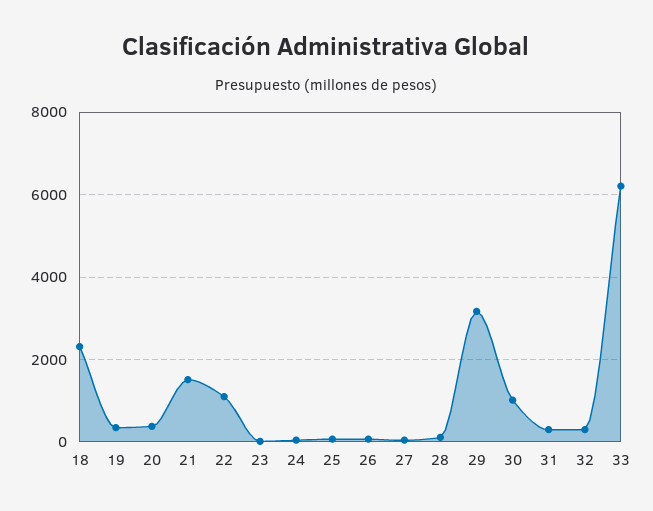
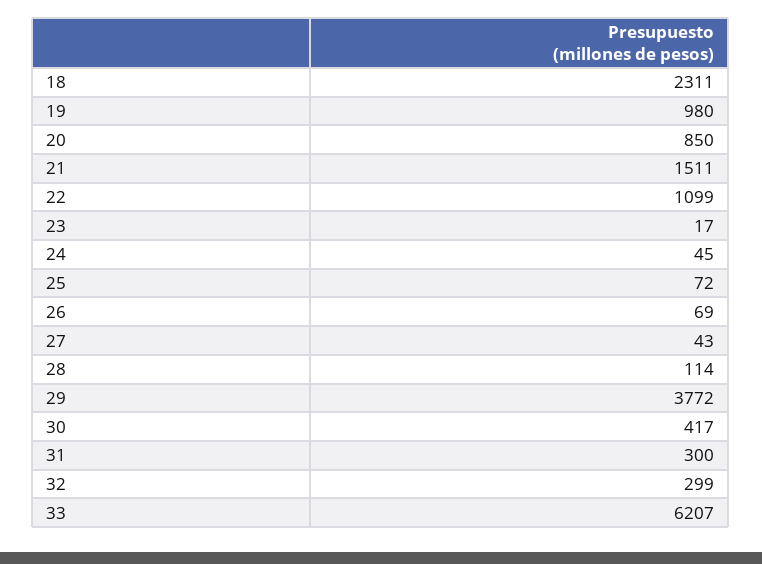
  {
    "18": 2311,
-   "19": 400,
+   "19": 980,
-   "20": 400,
+   "20": 850,
    "21": 1511,
    "22": 1099,
    "23": 17,
    "24": 45,
    "25": 72,
    "26": 69,
    "27": 43,
    "28": 114,
-   "29": 3200,
+   "29": 3772,
-   "30": 1000,
+   "30": 417,
    "31": 300,
    "32": 299,
    "33": 6207
  }

